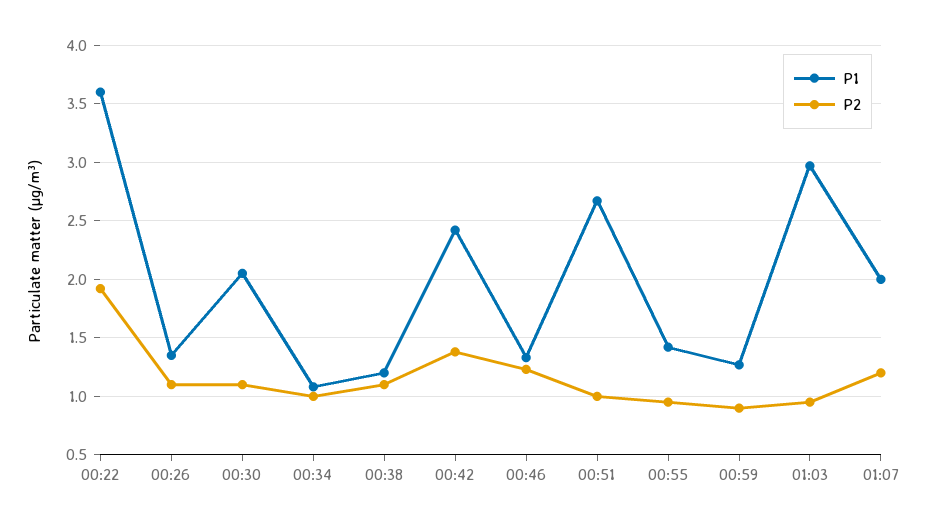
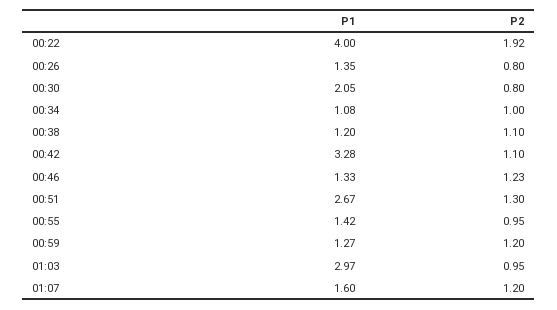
  {
    "P1": {
-     "00:22": 3.6,
+     "00:22": 4,
      "00:26": 1.35,
      "00:30": 2.05,
      "00:34": 1.08,
      "00:38": 1.2,
-     "00:42": 2.4,
+     "00:42": 3.28,
      "00:46": 1.33,
      "00:51": 2.67,
      "00:55": 1.42,
      "00:59": 1.27,
      "01:03": 2.97,
-     "01:07": 2
+     "01:07": 1.6
    },
    "P2": {
      "00:22": 1.92,
-     "00:26": 1.1,
+     "00:26": 0.8,
-     "00:30": 1.1,
+     "00:30": 0.8,
      "00:34": 1,
      "00:38": 1.1,
-     "00:42": 1.4,
+     "00:42": 1.1,
      "00:46": 1.23,
-     "00:51": 1,
+     "00:51": 1.3,
      "00:55": 0.95,
-     "00:59": 0.9,
+     "00:59": 1.2,
      "01:03": 0.95,
      "01:07": 1.2
    }
  }

